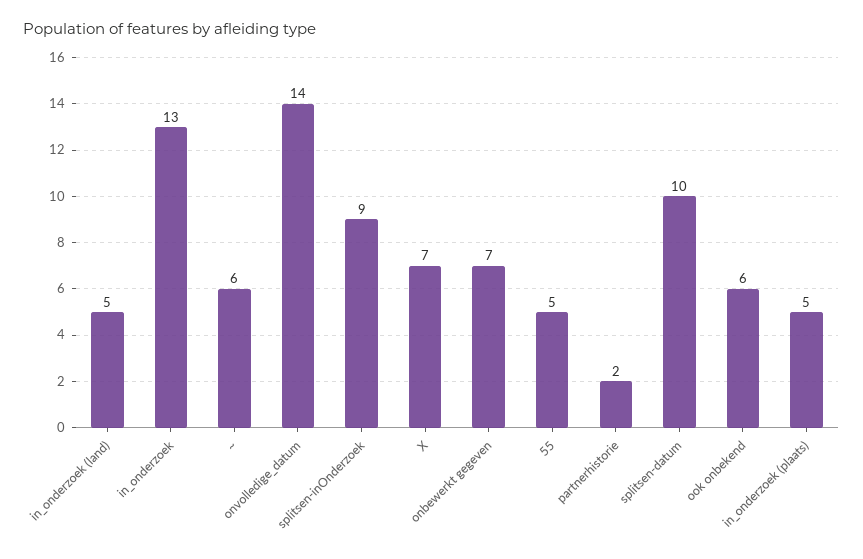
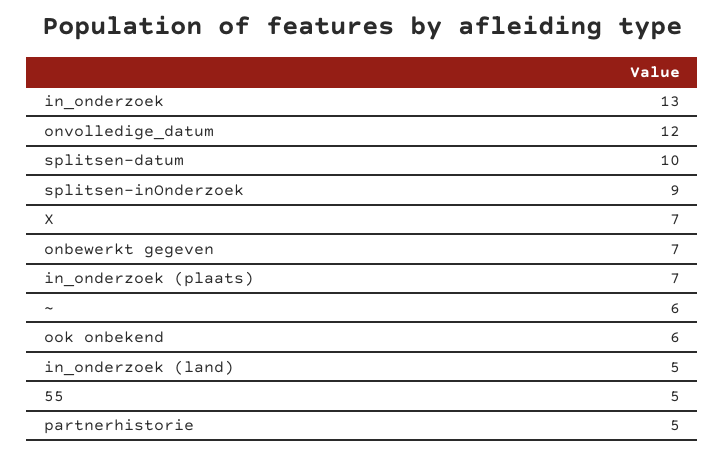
  {
    "in_onderzoek (land)": 5,
    "in_onderzoek": 13,
    "~": 6,
-   "onvolledige_datum": 14,
+   "onvolledige_datum": 12,
    "splitsen-inOnderzoek": 9,
    "X": 7,
    "onbewerkt gegeven": 7,
    "55": 5,
-   "partnerhistorie": 2,
+   "partnerhistorie": 5,
    "splitsen-datum": 10,
    "ook onbekend": 6,
-   "in_onderzoek (plaats)": 5
+   "in_onderzoek (plaats)": 7
  }

